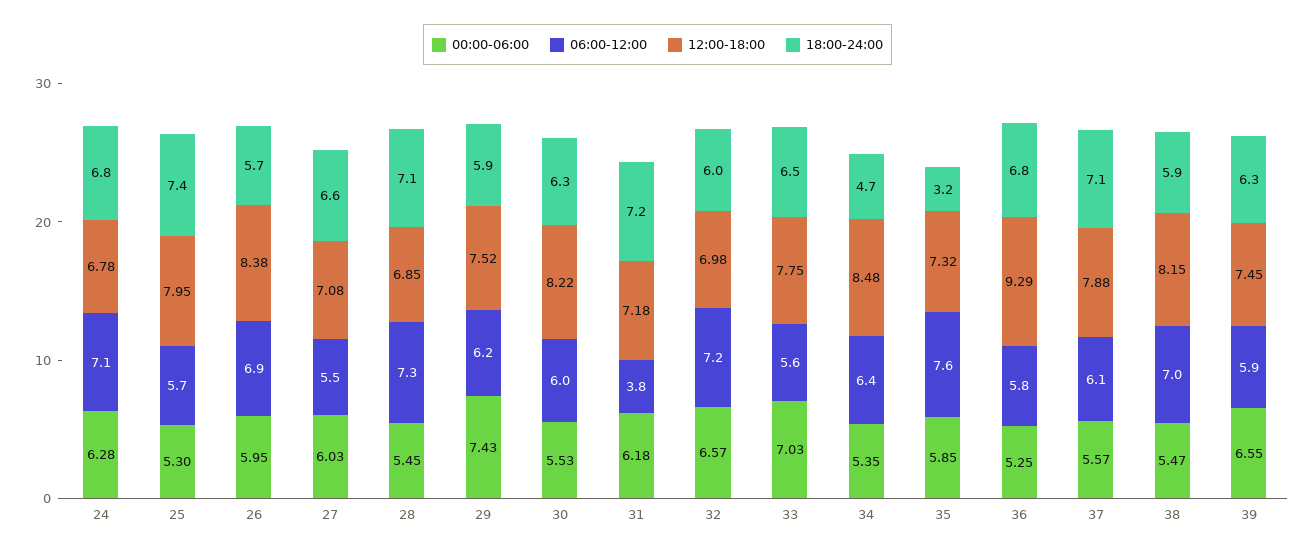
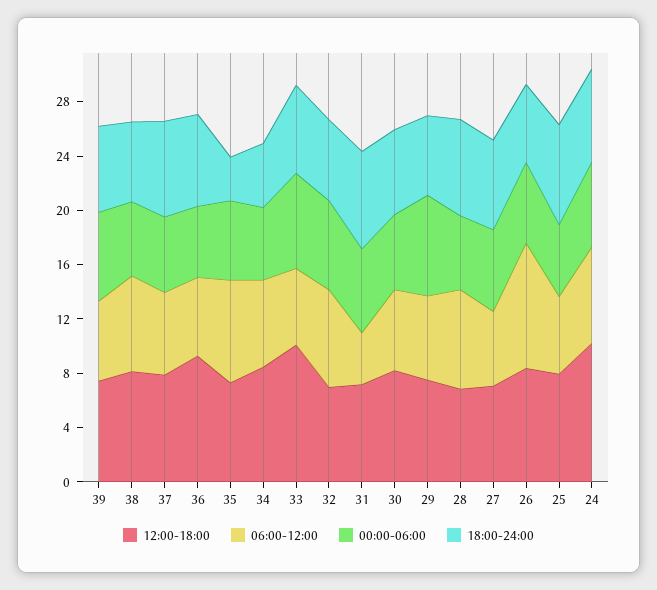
  {
    "00:00-06:00": {
      "24": 6.28,
      "25": 5.3,
      "26": 5.95,
      "27": 6.03,
      "28": 5.45,
      "29": 7.43,
      "30": 5.53,
      "31": 6.18,
      "32": 6.57,
      "33": 7.03,
      "34": 5.35,
      "35": 5.85,
      "36": 5.25,
      "37": 5.57,
      "38": 5.47,
      "39": 6.55
    },
    "06:00-12:00": {
      "24": 7.1,
      "25": 5.7,
-     "26": 6.9,
+     "26": 9,
      "27": 5.5,
      "28": 7.3,
      "29": 6.2,
      "30": 6,
      "31": 3.8,
      "32": 7.2,
      "33": 5.6,
      "34": 6.4,
      "35": 7.6,
      "36": 5.8,
      "37": 6.1,
      "38": 7,
      "39": 5.9
    },
    "12:00-18:00": {
-     "24": 6.78,
+     "24": 10,
      "25": 7.95,
      "26": 8.38,
      "27": 7.08,
      "28": 6.85,
      "29": 7.52,
      "30": 8.22,
      "31": 7.18,
      "32": 6.98,
-     "33": 7.75,
+     "33": 10,
      "34": 8.48,
      "35": 7.32,
      "36": 9.29,
      "37": 7.88,
      "38": 8.15,
      "39": 7.45
    },
    "18:00-24:00": {
      "24": 6.8,
      "25": 7.4,
      "26": 5.7,
      "27": 6.6,
      "28": 7.1,
      "29": 5.9,
      "30": 6.3,
      "31": 7.2,
      "32": 6,
      "33": 6.5,
      "34": 4.7,
      "35": 3.2,
      "36": 6.8,
      "37": 7.1,
      "38": 5.9,
      "39": 6.3
    }
  }

